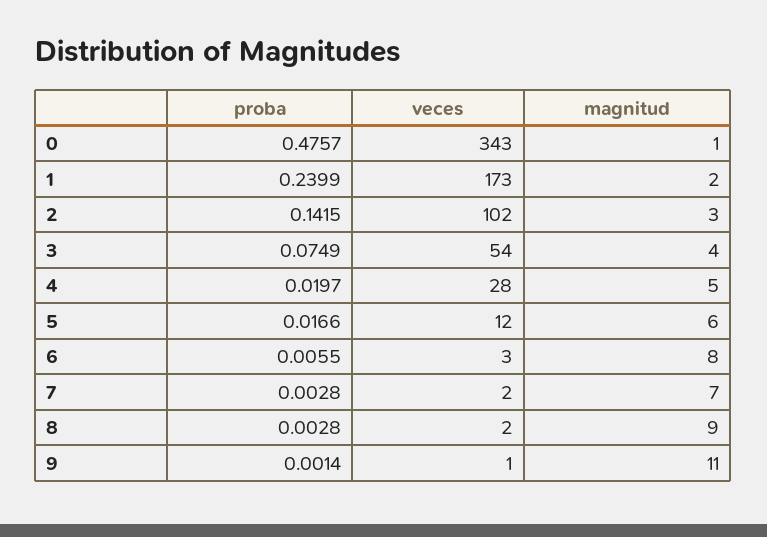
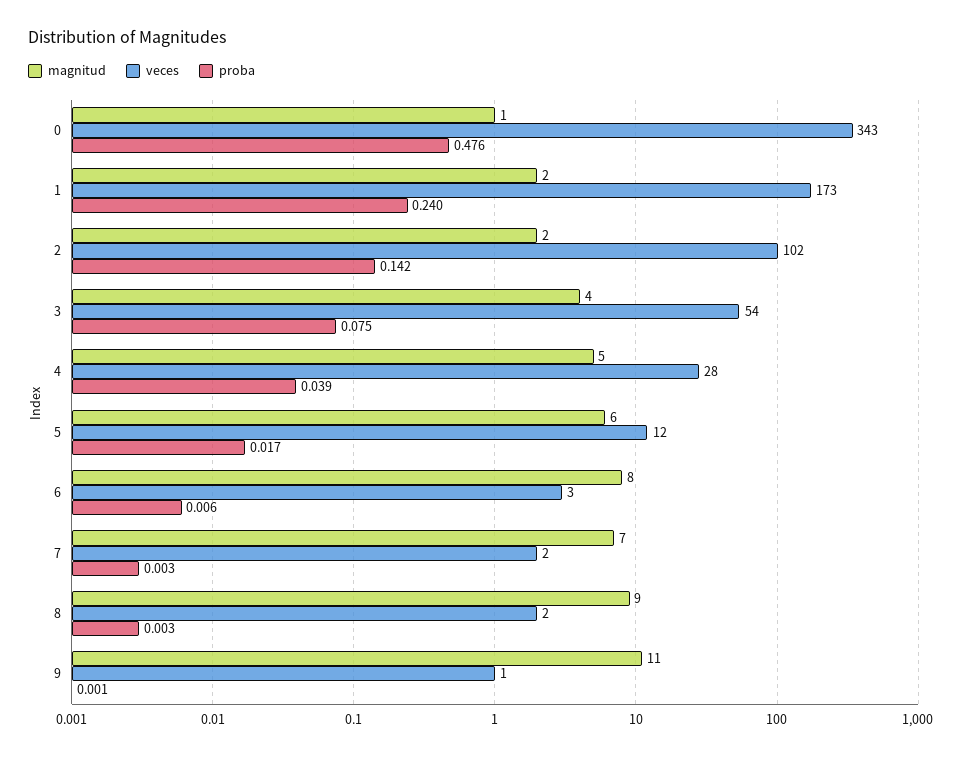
  {
    "proba": {
      "0": 0.4757,
      "1": 0.2399,
      "2": 0.1415,
      "3": 0.0749,
-     "4": 0.0197,
+     "4": 0.039,
      "5": 0.0166,
      "6": 0.0055,
      "7": 0.0028,
      "8": 0.0028,
      "9": 0.0014
    },
    "veces": {
      "0": 343,
      "1": 173,
      "2": 102,
      "3": 54,
      "4": 28,
      "5": 12,
      "6": 3,
      "7": 2,
      "8": 2,
      "9": 1
    },
    "magnitud": {
      "0": 1,
      "1": 2,
-     "2": 3,
+     "2": 2,
      "3": 4,
      "4": 5,
      "5": 6,
      "6": 8,
      "7": 7,
      "8": 9,
      "9": 11
    }
  }

